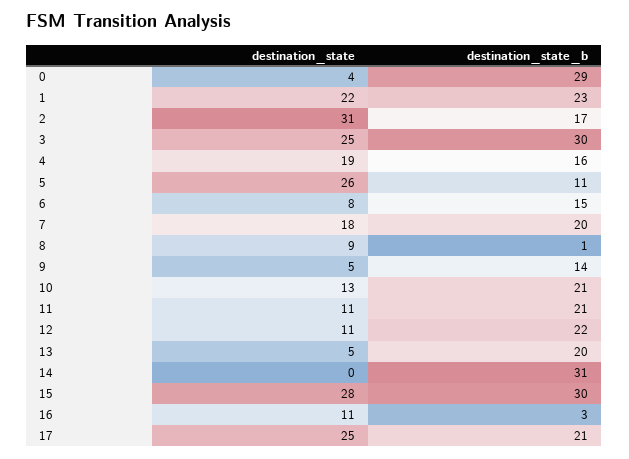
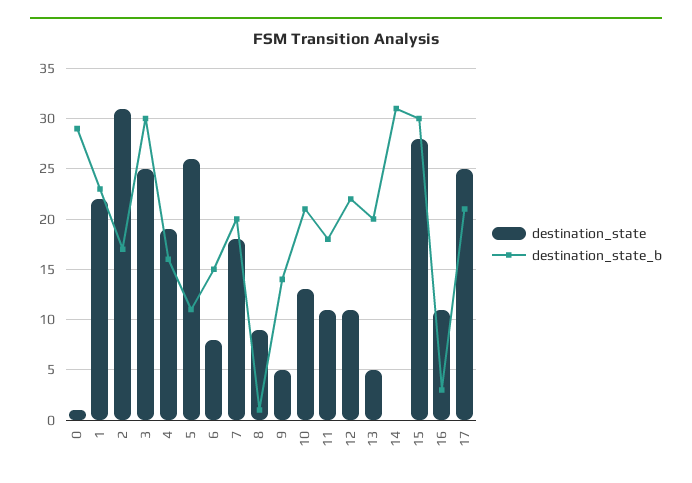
  {
    "destination_state": {
-     "0": 4,
+     "0": 1,
      "1": 22,
      "2": 31,
      "3": 25,
      "4": 19,
      "5": 26,
      "6": 8,
      "7": 18,
      "8": 9,
      "9": 5,
      "10": 13,
      "11": 11,
      "12": 11,
      "13": 5,
      "14": 0,
      "15": 28,
      "16": 11,
      "17": 25
    },
    "destination_state_b": {
      "0": 29,
      "1": 23,
      "2": 17,
      "3": 30,
      "4": 16,
      "5": 11,
      "6": 15,
      "7": 20,
      "8": 1,
      "9": 14,
      "10": 21,
-     "11": 21,
+     "11": 18,
      "12": 22,
      "13": 20,
      "14": 31,
      "15": 30,
      "16": 3,
      "17": 21
    }
  }

